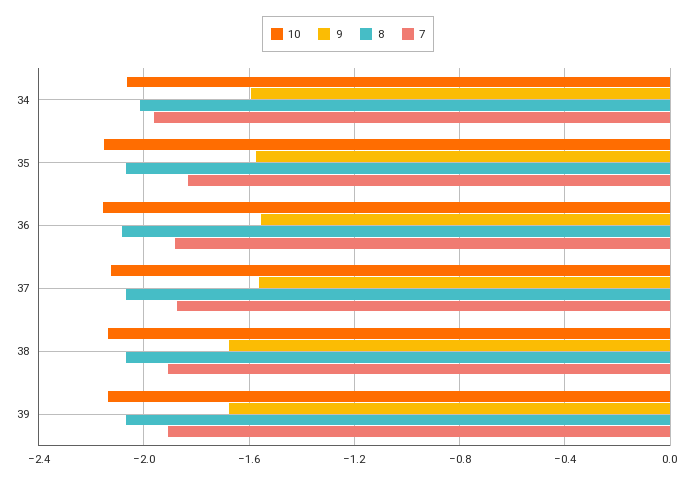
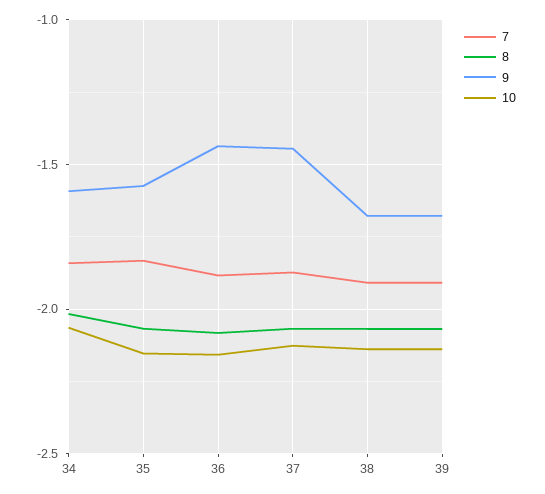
  {
    "10": {
      "34": -2.05,
      "35": -2.15,
      "36": -2.15,
      "37": -2.15,
      "38": -2.15,
      "39": -2.15
    },
    "9": {
      "34": -1.6,
      "35": -1.55,
-     "36": -1.55,
+     "36": -1.45,
-     "37": -1.55,
+     "37": -1.45,
      "38": -1.7,
      "39": -1.7
    },
    "8": {
      "34": -2,
      "35": -2.05,
      "36": -2.1,
      "37": -2.05,
      "38": -2.05,
      "39": -2.05
    },
    "7": {
-     "34": -1.95,
+     "34": -1.85,
      "35": -1.85,
      "36": -1.9,
      "37": -1.85,
      "38": -1.9,
      "39": -1.9
    }
  }

